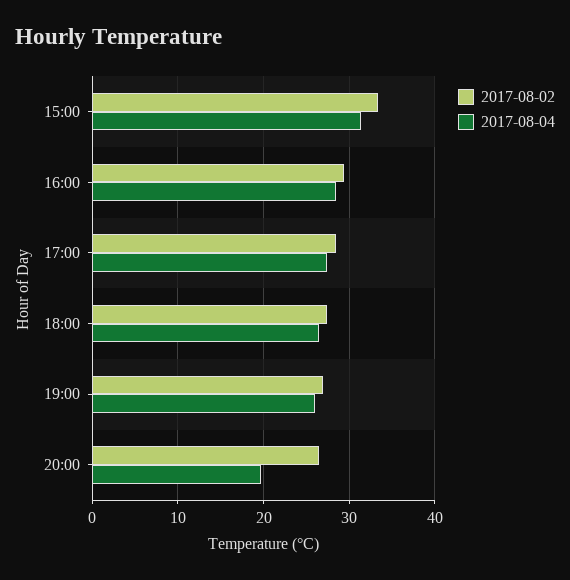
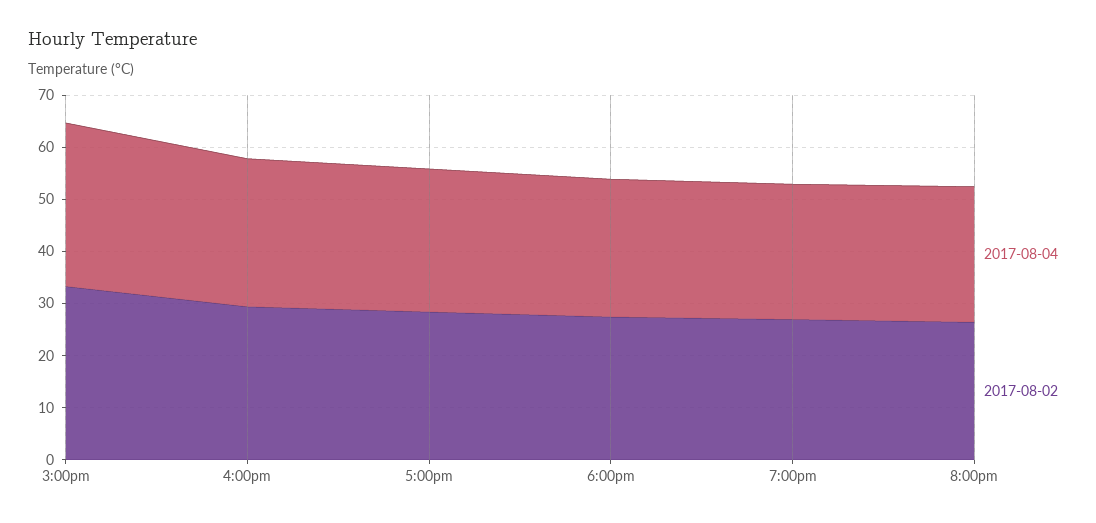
  {
    "2017-08-02": {
      "15:00": 33,
      "16:00": 29,
      "17:00": 28,
      "18:00": 27,
      "19:00": 27,
      "20:00": 26
    },
    "2017-08-04": {
      "15:00": 31,
      "16:00": 28,
      "17:00": 27,
      "18:00": 26,
      "19:00": 26,
-     "20:00": 20
+     "20:00": 26
    }
  }

